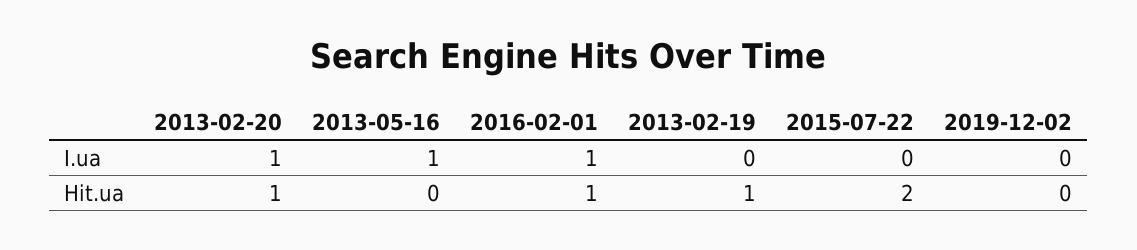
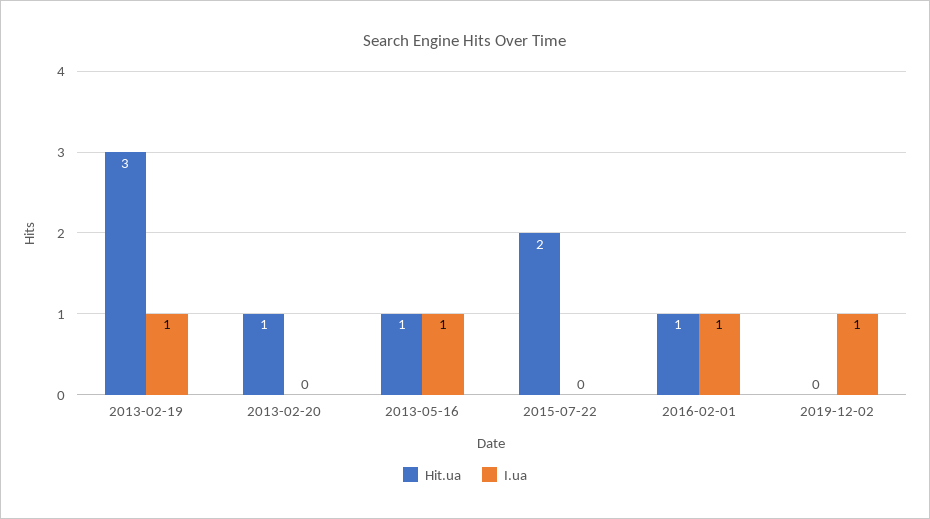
  {
    "I.ua": {
-     "2013-02-20": 1,
+     "2013-02-20": 0,
      "2013-05-16": 1,
      "2016-02-01": 1,
-     "2013-02-19": 0,
+     "2013-02-19": 1,
      "2015-07-22": 0,
-     "2019-12-02": 0
+     "2019-12-02": 1
    },
    "Hit.ua": {
      "2013-02-20": 1,
-     "2013-05-16": 0,
+     "2013-05-16": 1,
      "2016-02-01": 1,
-     "2013-02-19": 1,
+     "2013-02-19": 3,
      "2015-07-22": 2,
      "2019-12-02": 0
    }
  }

